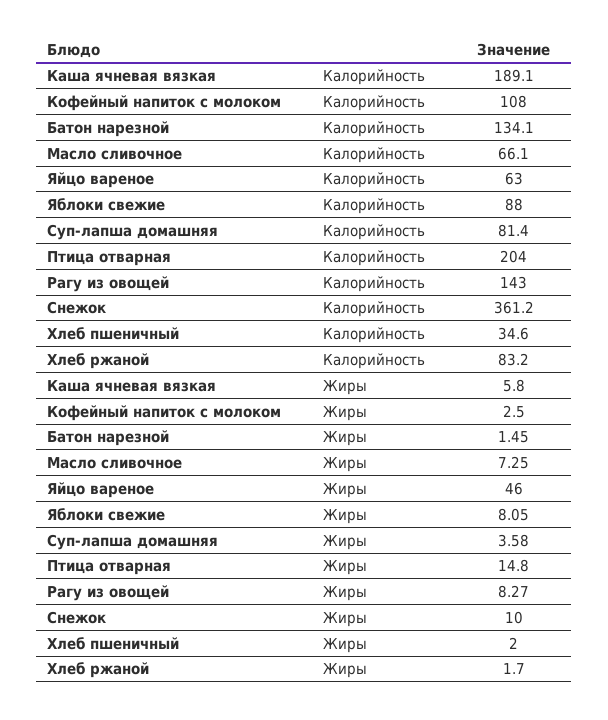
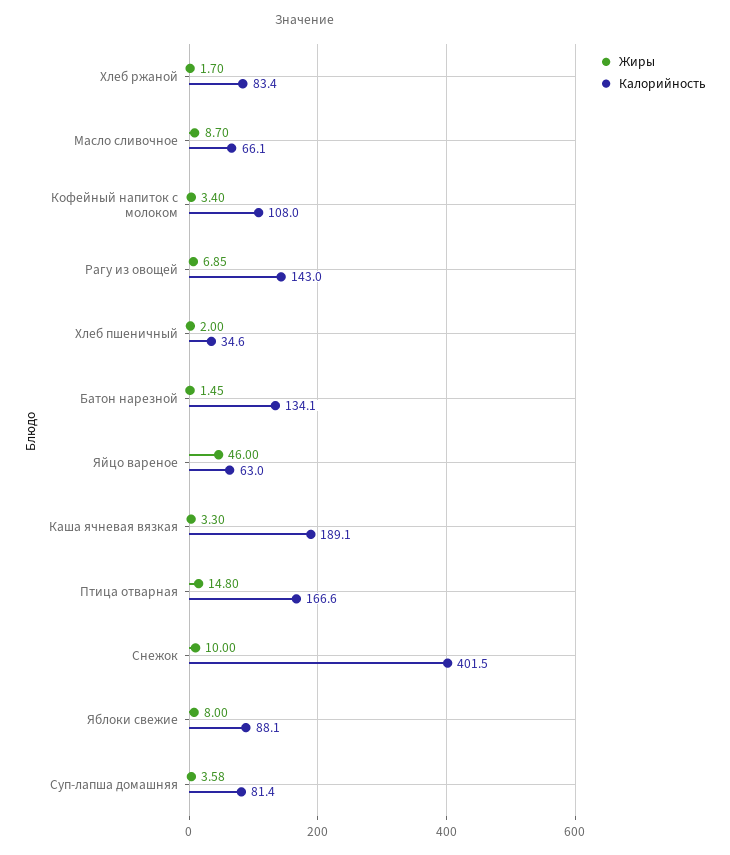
  {
    "Калорийность": {
      "Каша ячневая вязкая": 189.1,
      "Кофейный напиток с молоком": 108,
      "Батон нарезной": 134.1,
      "Масло сливочное": 66.1,
      "Яйцо вареное": 63,
-     "Яблоки свежие": 88,
+     "Яблоки свежие": 88.1,
      "Суп-лапша домашняя": 81.4,
-     "Птица отварная": 204,
+     "Птица отварная": 166.6,
      "Рагу из овощей": 143,
-     "Снежок": 361.2,
+     "Снежок": 401.5,
      "Хлеб пшеничный": 34.6,
-     "Хлеб ржаной": 83.2
+     "Хлеб ржаной": 83.4
    },
    "Жиры": {
-     "Каша ячневая вязкая": 5.8,
+     "Каша ячневая вязкая": 3.3,
-     "Кофейный напиток с молоком": 2.5,
+     "Кофейный напиток с молоком": 3.4,
      "Батон нарезной": 1.45,
-     "Масло сливочное": 7.25,
+     "Масло сливочное": 8.7,
      "Яйцо вареное": 46,
-     "Яблоки свежие": 8.05,
+     "Яблоки свежие": 8,
      "Суп-лапша домашняя": 3.58,
      "Птица отварная": 14.8,
-     "Рагу из овощей": 8.27,
+     "Рагу из овощей": 6.85,
      "Снежок": 10,
      "Хлеб пшеничный": 2,
      "Хлеб ржаной": 1.7
    }
  }

